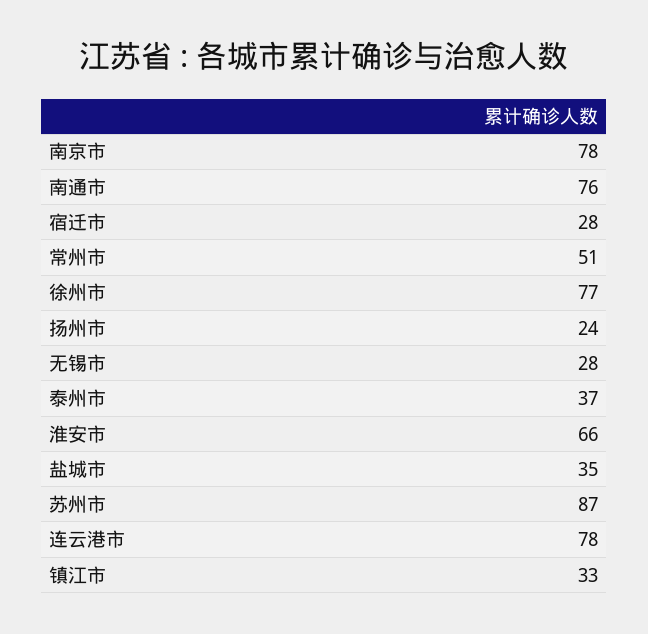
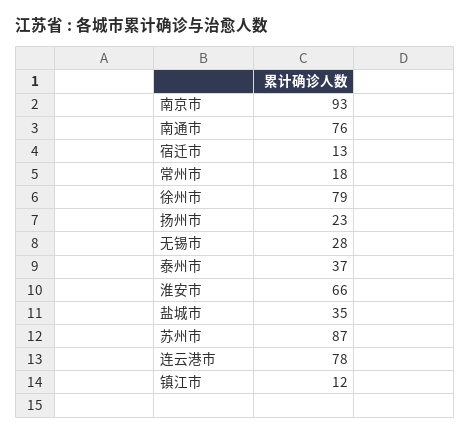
  {
-   "南京市": 78,
+   "南京市": 93,
    "南通市": 76,
-   "宿迁市": 28,
+   "宿迁市": 13,
-   "常州市": 51,
+   "常州市": 18,
-   "徐州市": 77,
+   "徐州市": 79,
-   "扬州市": 24,
+   "扬州市": 23,
    "无锡市": 28,
    "泰州市": 37,
    "淮安市": 66,
    "盐城市": 35,
    "苏州市": 87,
    "连云港市": 78,
-   "镇江市": 33
+   "镇江市": 12
  }

